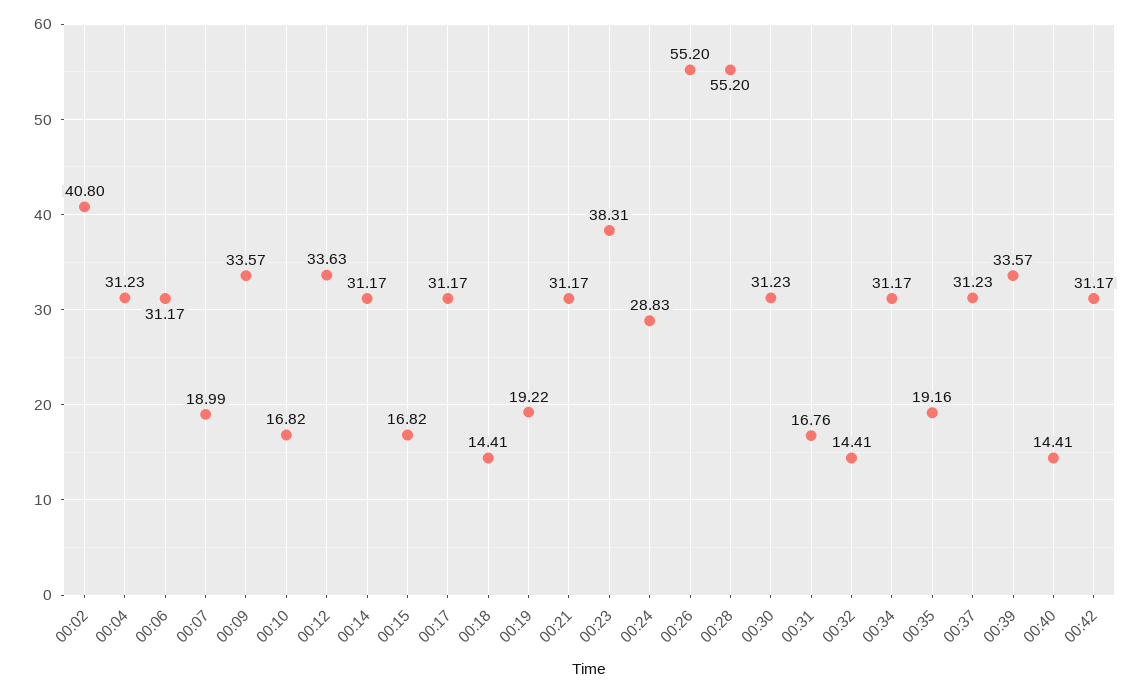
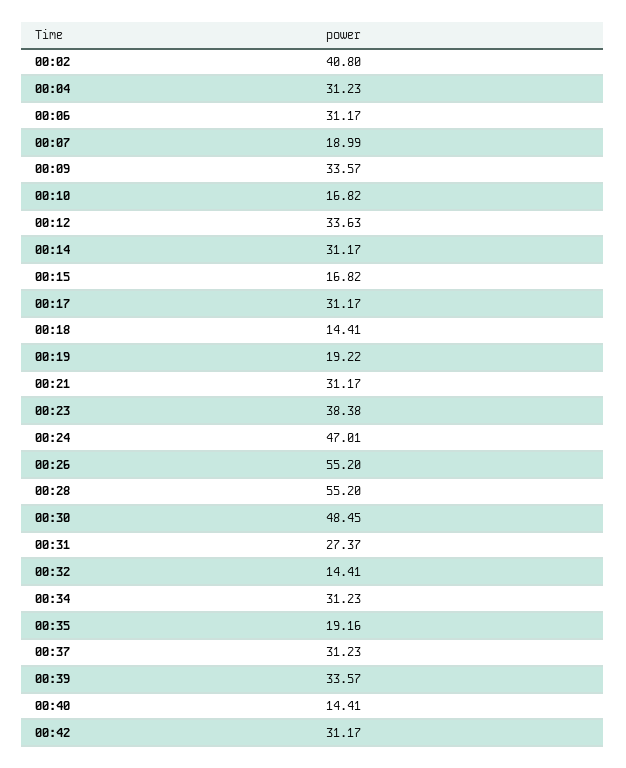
  {
    "00:02": 40.8,
    "00:04": 31.23,
    "00:06": 31.17,
    "00:07": 18.99,
    "00:09": 33.57,
    "00:10": 16.82,
    "00:12": 33.63,
    "00:14": 31.17,
    "00:15": 16.82,
    "00:17": 31.17,
    "00:18": 14.41,
    "00:19": 19.22,
    "00:21": 31.17,
-   "00:23": 38.31,
+   "00:23": 38.38,
-   "00:24": 28.83,
+   "00:24": 47.01,
    "00:26": 55.2,
    "00:28": 55.2,
-   "00:30": 31.23,
+   "00:30": 48.45,
-   "00:31": 16.76,
+   "00:31": 27.37,
    "00:32": 14.41,
-   "00:34": 31.17,
+   "00:34": 31.23,
    "00:35": 19.16,
    "00:37": 31.23,
    "00:39": 33.57,
    "00:40": 14.41,
    "00:42": 31.17
  }

